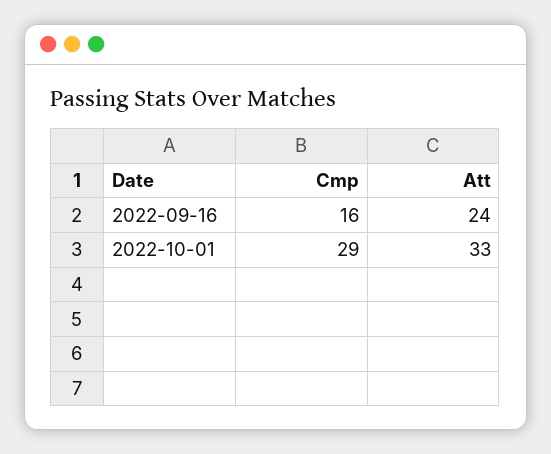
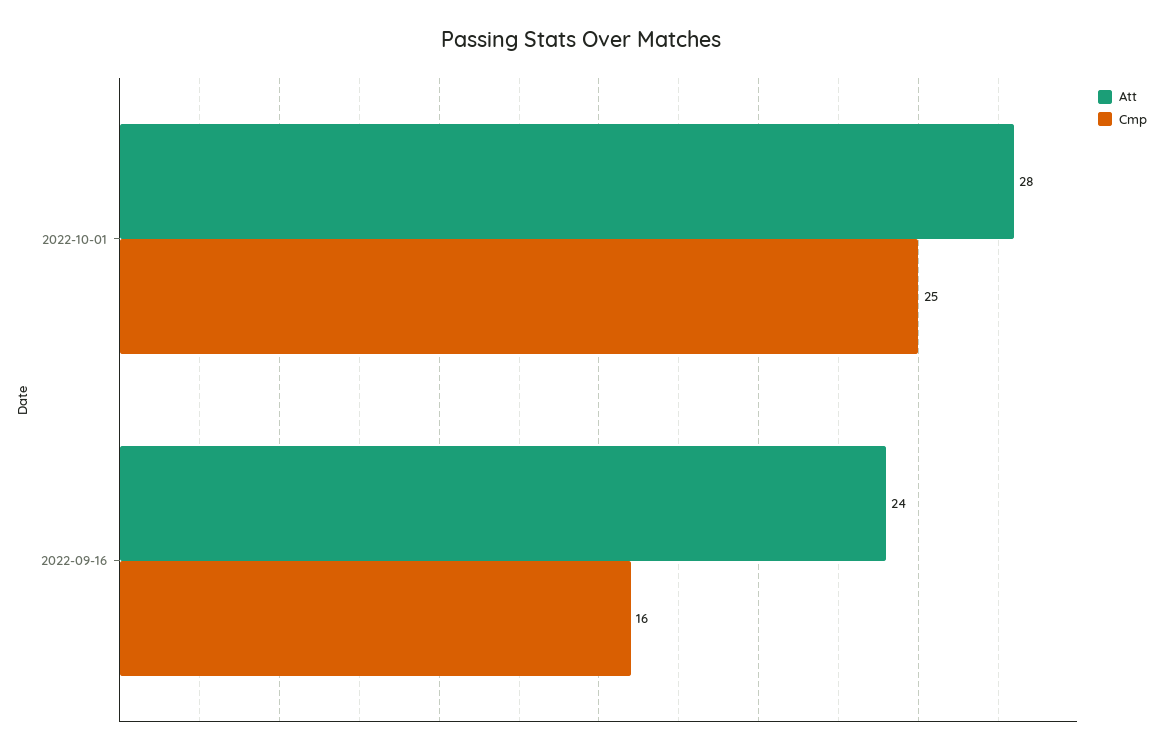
  {
    "Cmp": {
      "2022-09-16": 16,
-     "2022-10-01": 29
+     "2022-10-01": 25
    },
    "Att": {
      "2022-09-16": 24,
-     "2022-10-01": 33
+     "2022-10-01": 28
    }
  }

